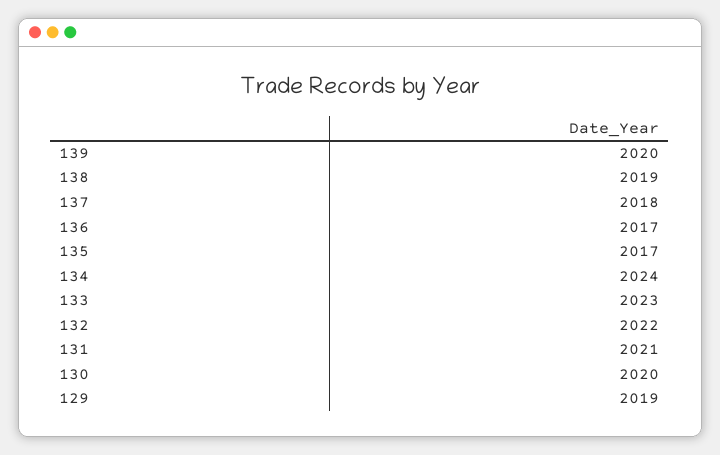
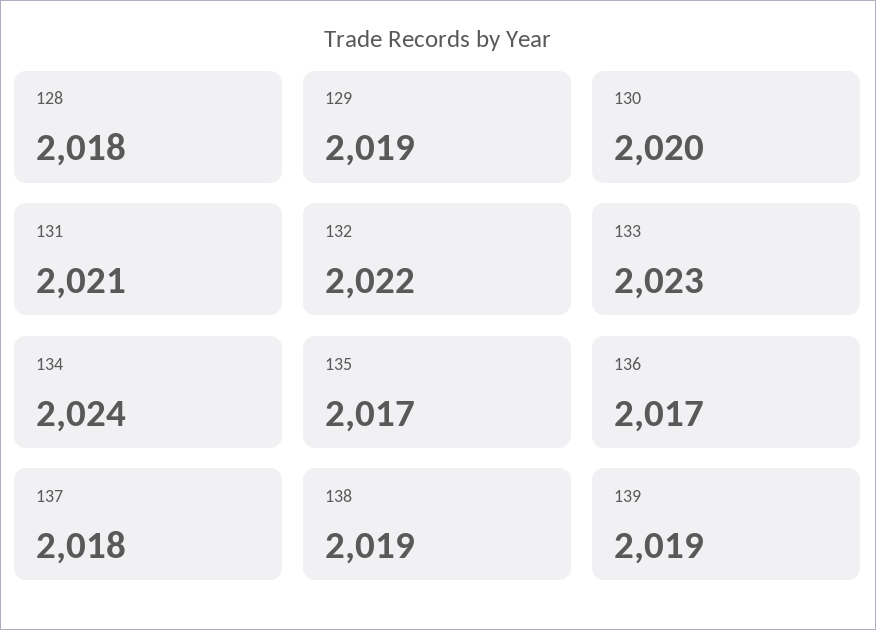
  {
-   "139": 2020,
+   "139": 2019,
    "138": 2019,
    "137": 2018,
    "136": 2017,
    "135": 2017,
    "134": 2024,
    "133": 2023,
    "132": 2022,
    "131": 2021,
    "130": 2020,
-   "129": 2019
+   "129": 2019,
+   "128": 2018
  }

